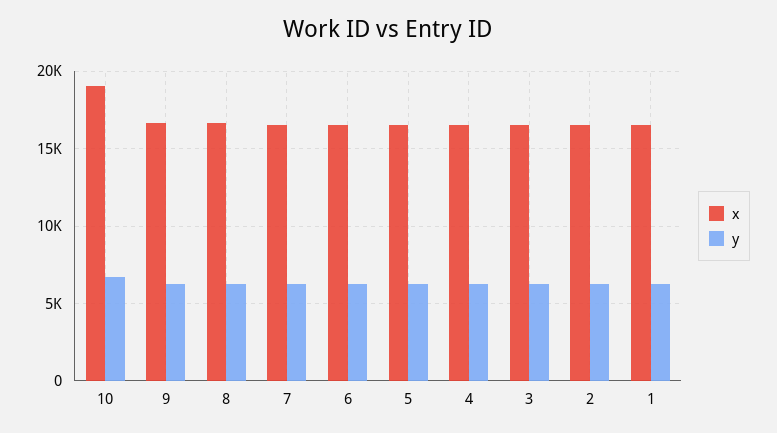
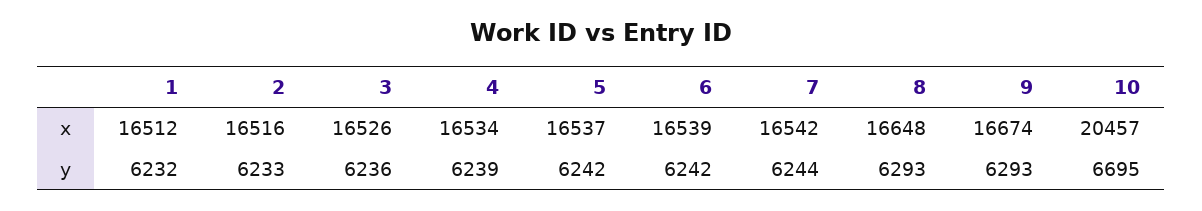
  {
    "x": {
-     "10": 19000,
+     "10": 20457,
      "9": 16674,
      "8": 16648,
      "7": 16542,
      "6": 16539,
      "5": 16537,
      "4": 16534,
      "3": 16526,
      "2": 16516,
      "1": 16512
    },
    "y": {
      "10": 6695,
      "9": 6293,
      "8": 6293,
      "7": 6244,
      "6": 6242,
      "5": 6242,
      "4": 6239,
      "3": 6236,
      "2": 6233,
      "1": 6232
    }
  }

